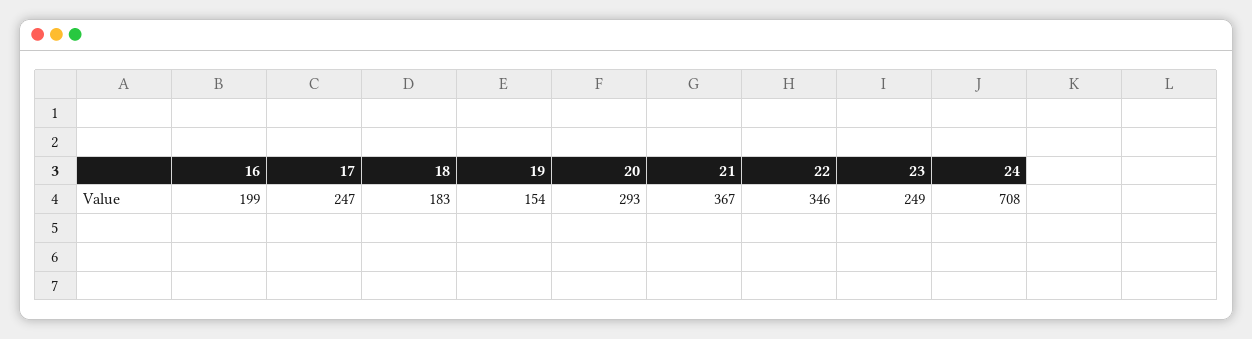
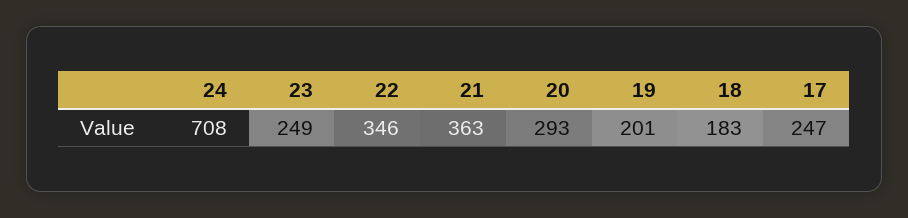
  {
-   "16": 199,
    "17": 247,
    "18": 183,
-   "19": 154,
+   "19": 201,
    "20": 293,
-   "21": 367,
+   "21": 363,
    "22": 346,
    "23": 249,
    "24": 708
  }

